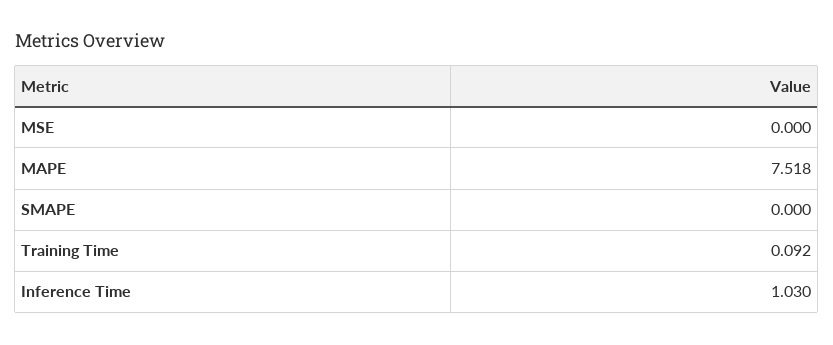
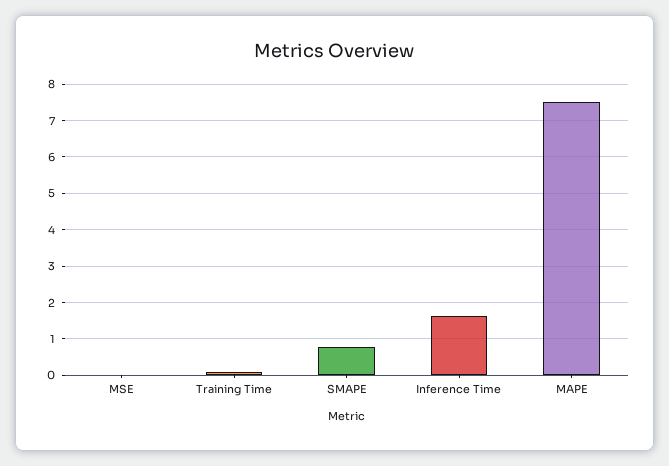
  {
    "MSE": 0,
    "MAPE": 7.518,
-   "SMAPE": 0,
+   "SMAPE": 0.8,
    "Training Time": 0.092,
-   "Inference Time": 1.03
+   "Inference Time": 1.6
  }

